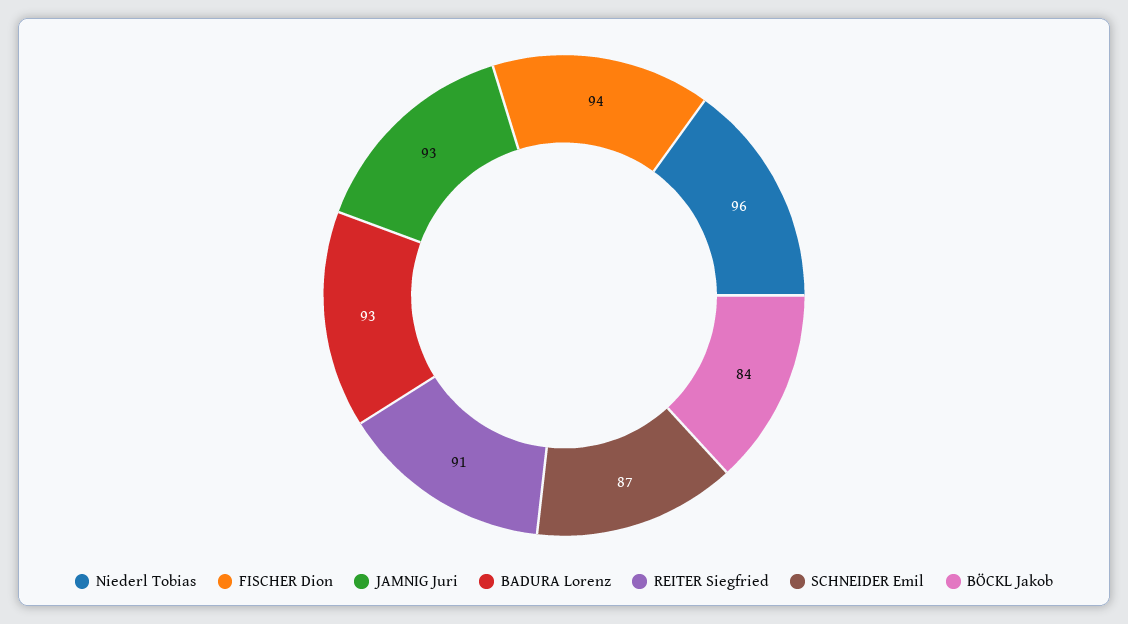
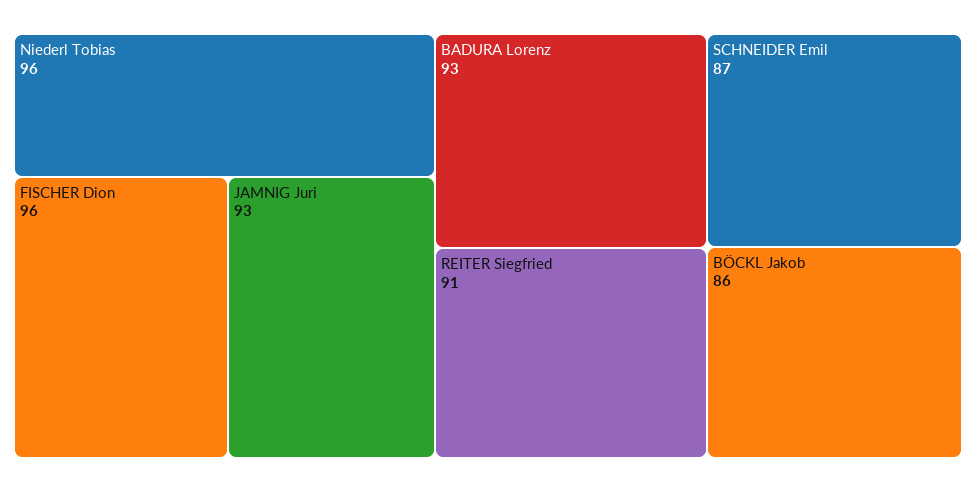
  {
    "Niederl Tobias": 96,
-   "FISCHER Dion": 94,
+   "FISCHER Dion": 96,
    "JAMNIG Juri": 93,
    "BADURA Lorenz": 93,
    "REITER Siegfried": 91,
    "SCHNEIDER Emil": 87,
-   "BÖCKL Jakob": 84
+   "BÖCKL Jakob": 86
  }

